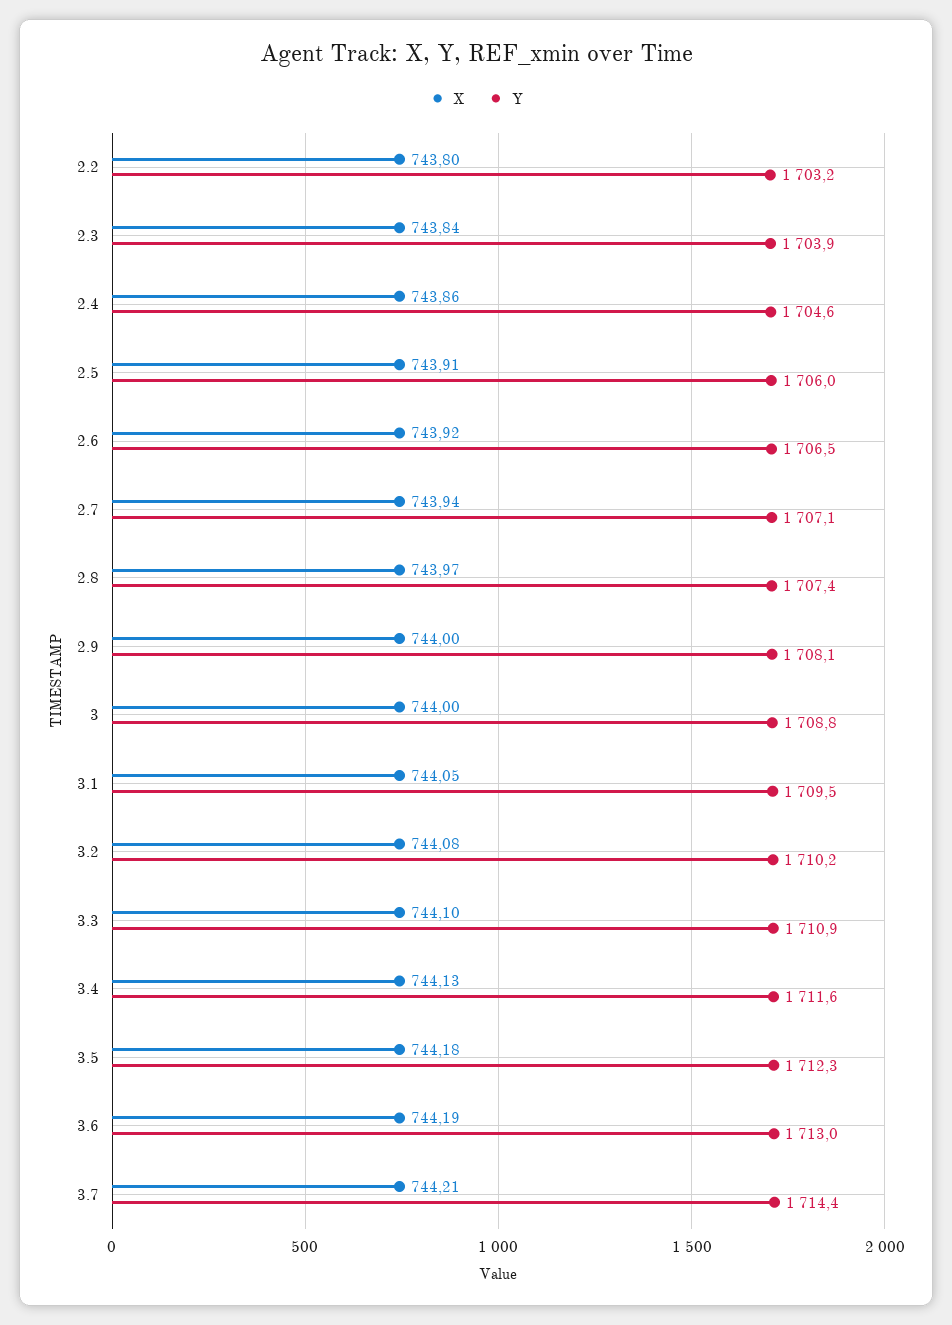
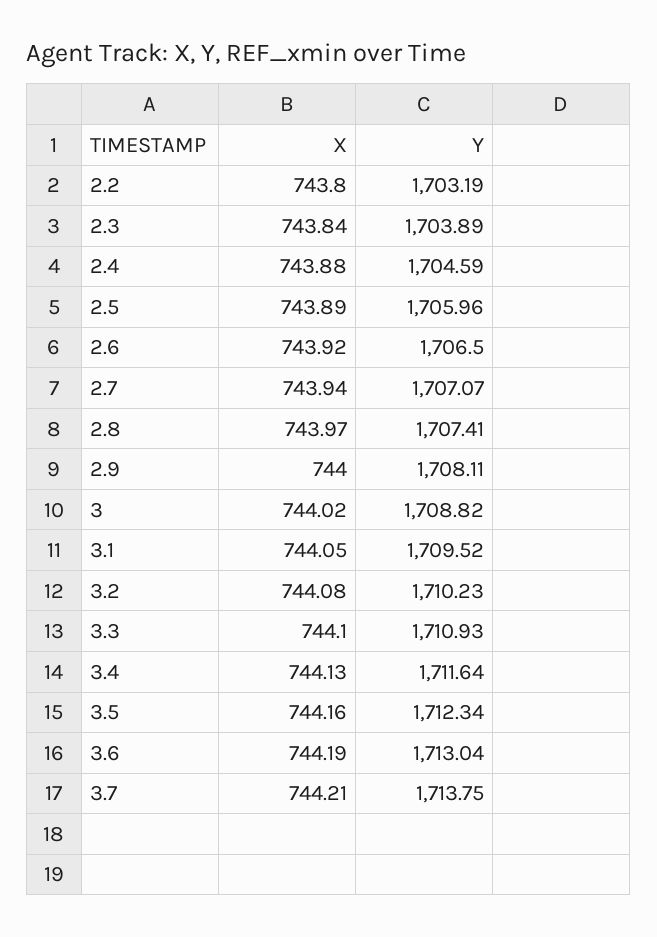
  {
    "X": {
      "2.2": 743.8,
      "2.3": 743.84,
-     "2.4": 743.86,
+     "2.4": 743.88,
-     "2.5": 743.91,
+     "2.5": 743.89,
      "2.6": 743.92,
      "2.7": 743.94,
      "2.8": 743.97,
      "2.9": 744,
-     "3": 744,
+     "3": 744.02,
      "3.1": 744.05,
      "3.2": 744.08,
      "3.3": 744.1,
      "3.4": 744.13,
-     "3.5": 744.18,
+     "3.5": 744.16,
      "3.6": 744.19,
      "3.7": 744.21
    },
    "Y": {
      "2.2": 1703.19,
      "2.3": 1703.89,
      "2.4": 1704.59,
      "2.5": 1705.96,
      "2.6": 1706.5,
      "2.7": 1707.07,
      "2.8": 1707.41,
      "2.9": 1708.11,
      "3": 1708.82,
      "3.1": 1709.52,
      "3.2": 1710.23,
      "3.3": 1710.93,
      "3.4": 1711.64,
      "3.5": 1712.34,
      "3.6": 1713.04,
-     "3.7": 1714.4
+     "3.7": 1713.75
    }
  }

